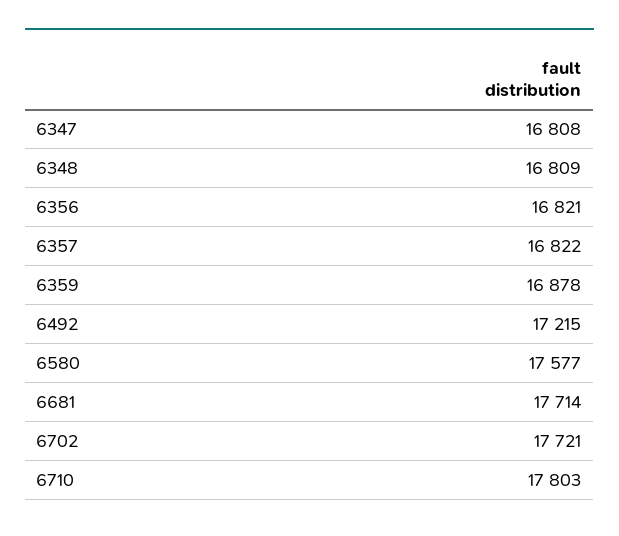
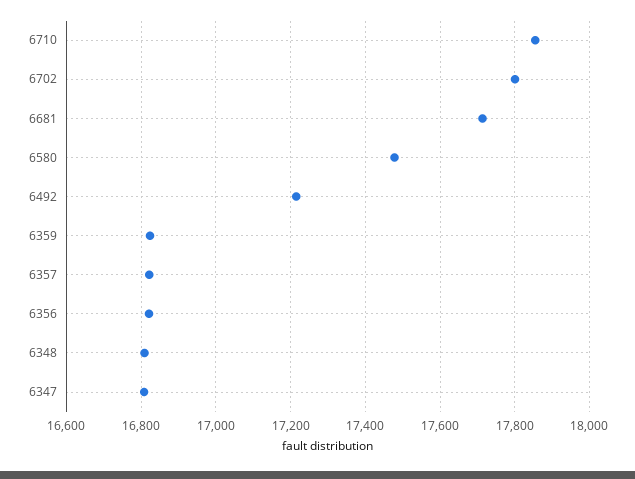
  {
    "6347": 16808,
    "6348": 16809,
    "6356": 16821,
    "6357": 16822,
-   "6359": 16878,
+   "6359": 16820,
    "6492": 17215,
-   "6580": 17577,
+   "6580": 17480,
    "6681": 17714,
-   "6702": 17721,
+   "6702": 17800,
-   "6710": 17803
+   "6710": 17860
  }

